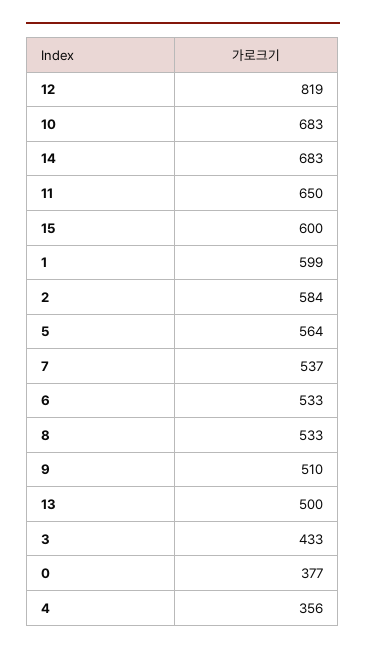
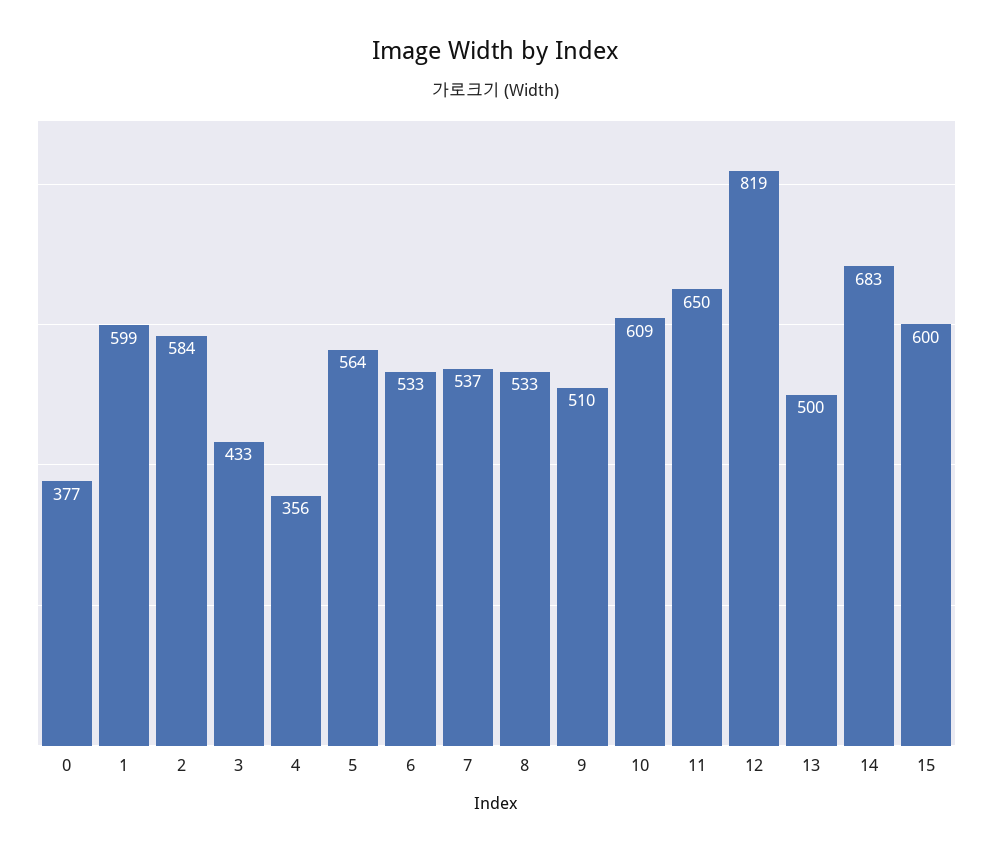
  {
    "12": 819,
-   "10": 683,
+   "10": 609,
    "14": 683,
    "11": 650,
    "15": 600,
    "1": 599,
    "2": 584,
    "5": 564,
    "7": 537,
    "6": 533,
    "8": 533,
    "9": 510,
    "13": 500,
    "3": 433,
    "0": 377,
    "4": 356
  }

